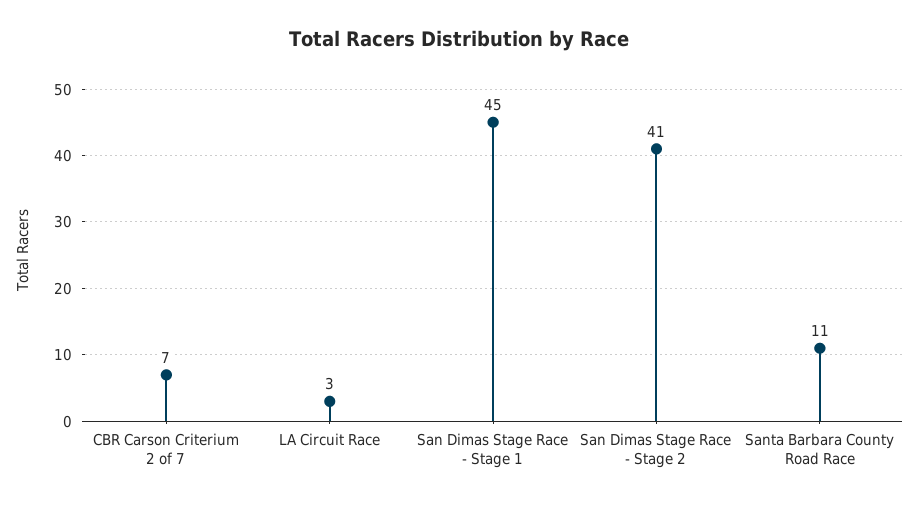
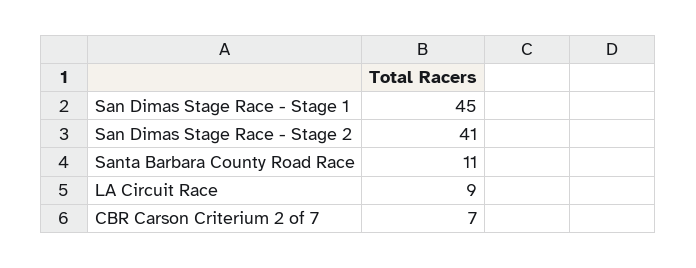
  {
    "CBR Carson Criterium 2 of 7": 7,
-   "LA Circuit Race": 3,
+   "LA Circuit Race": 9,
    "San Dimas Stage Race - Stage 1": 45,
    "San Dimas Stage Race - Stage 2": 41,
    "Santa Barbara County Road Race": 11
  }

